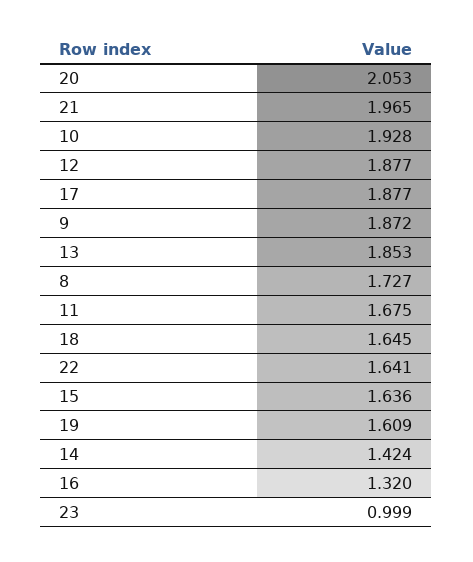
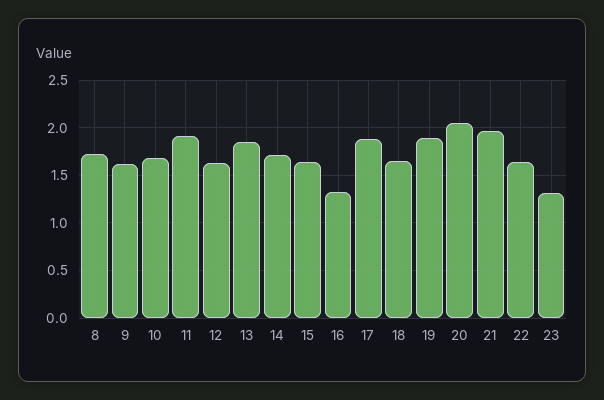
  {
    "20": 2.053,
    "21": 1.965,
-   "10": 1.928,
+   "10": 1.7,
-   "12": 1.877,
+   "12": 1.6,
    "17": 1.877,
-   "9": 1.872,
+   "9": 1.6,
    "13": 1.853,
    "8": 1.727,
-   "11": 1.675,
+   "11": 1.9,
    "18": 1.645,
    "22": 1.641,
    "15": 1.636,
-   "19": 1.609,
+   "19": 1.9,
-   "14": 1.424,
+   "14": 1.7,
    "16": 1.32,
-   "23": 0.999
+   "23": 1.3
  }

